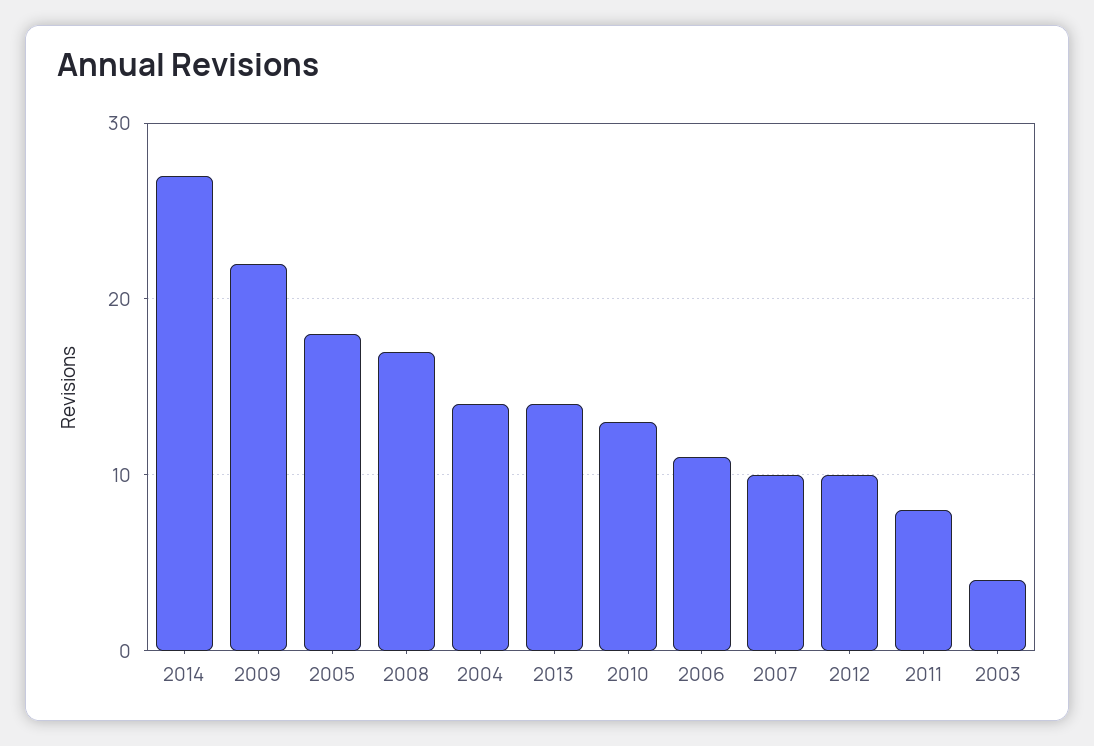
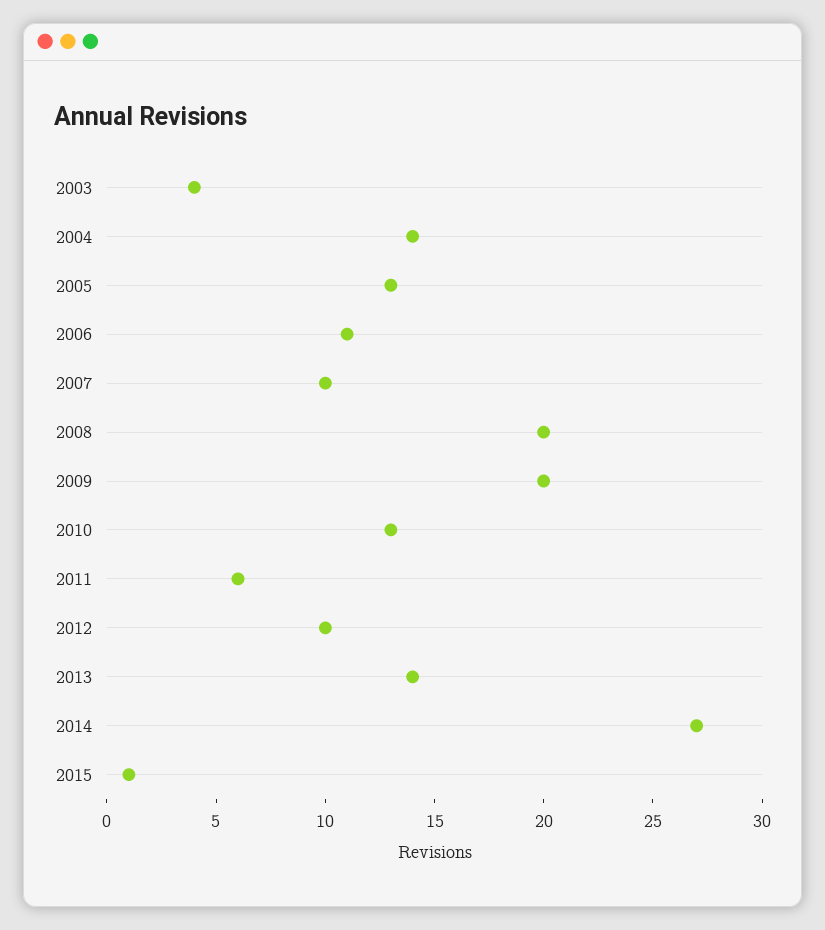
  {
    "2014": 27,
-   "2009": 22,
+   "2009": 20,
-   "2005": 18,
+   "2005": 13,
-   "2008": 17,
+   "2008": 20,
    "2004": 14,
    "2013": 14,
    "2010": 13,
    "2006": 11,
    "2007": 10,
    "2012": 10,
-   "2011": 8,
+   "2011": 6,
-   "2003": 4
+   "2003": 4,
+   "2015": 1
  }

